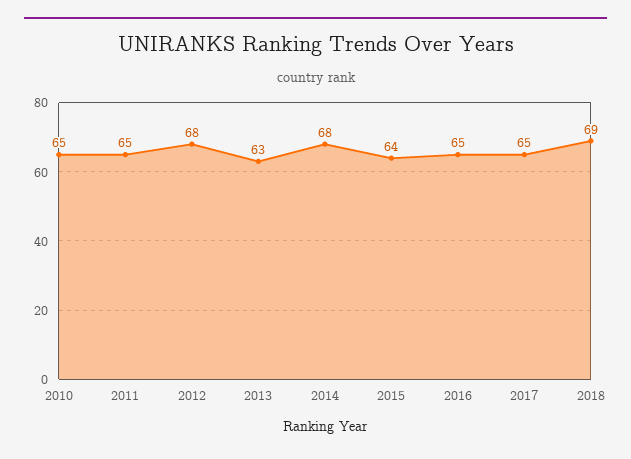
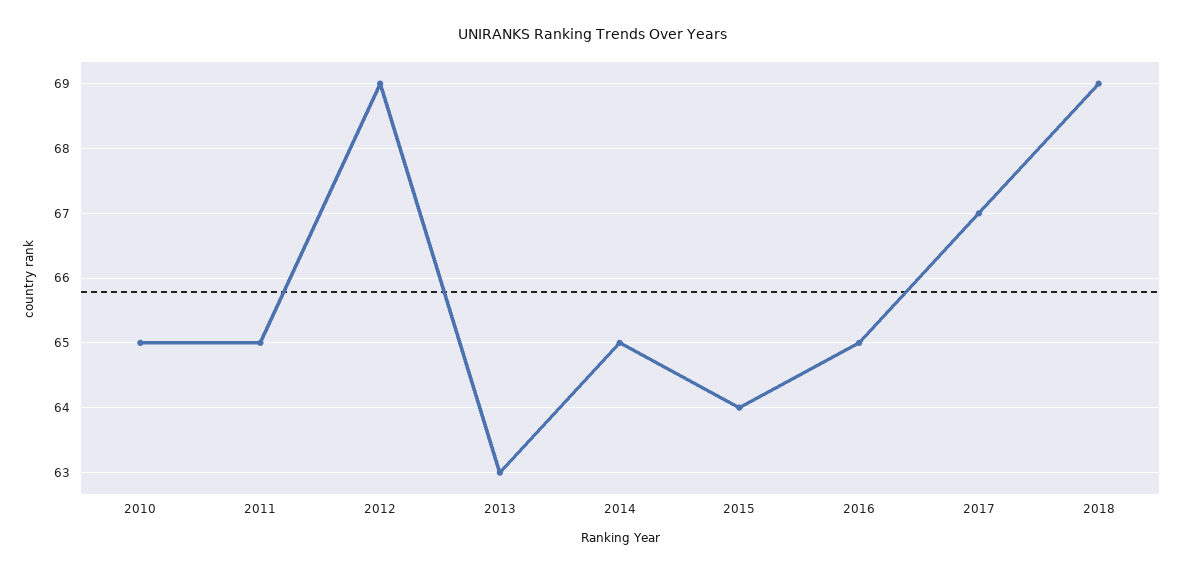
  {
    "2010": 65,
    "2011": 65,
-   "2012": 68,
+   "2012": 69,
    "2013": 63,
-   "2014": 68,
+   "2014": 65,
    "2015": 64,
    "2016": 65,
-   "2017": 65,
+   "2017": 67,
    "2018": 69
  }

